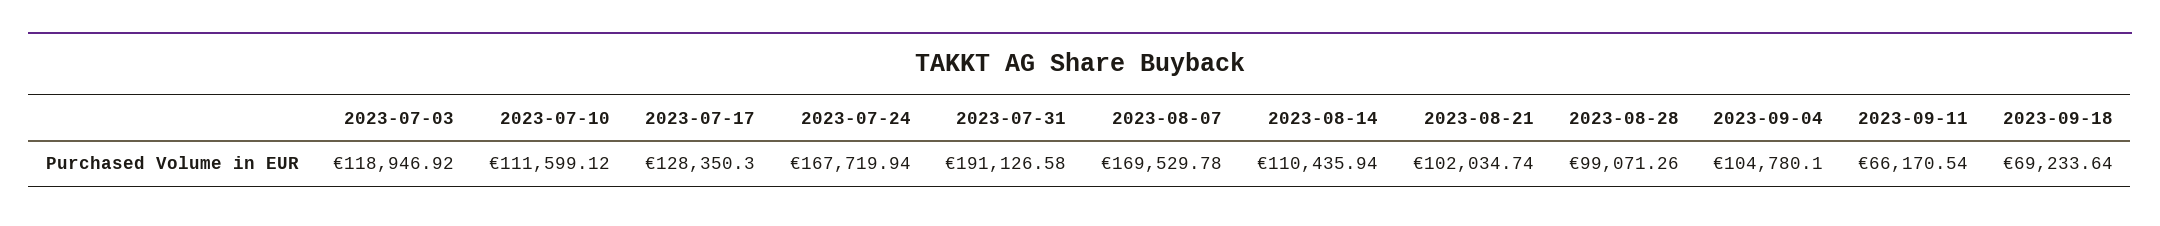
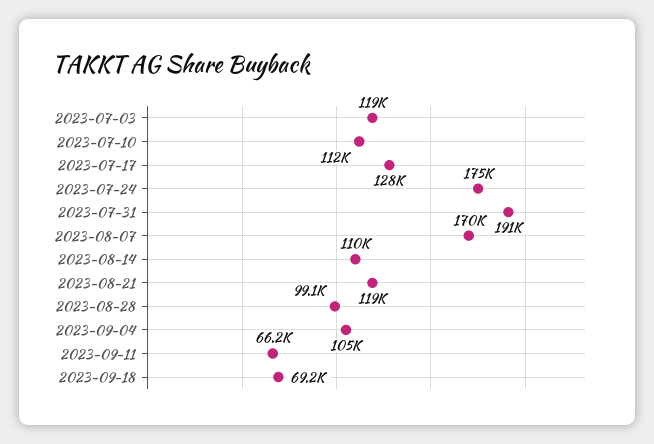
  {
    "2023-07-03": 118946.92,
    "2023-07-10": 111599.12,
    "2023-07-17": 128350.3,
-   "2023-07-24": 167719.94,
+   "2023-07-24": 175000,
    "2023-07-31": 191126.58,
    "2023-08-07": 169529.78,
    "2023-08-14": 110435.94,
-   "2023-08-21": 102034.74,
+   "2023-08-21": 119000,
    "2023-08-28": 99071.26,
    "2023-09-04": 104780.1,
    "2023-09-11": 66170.54,
    "2023-09-18": 69233.64
  }

